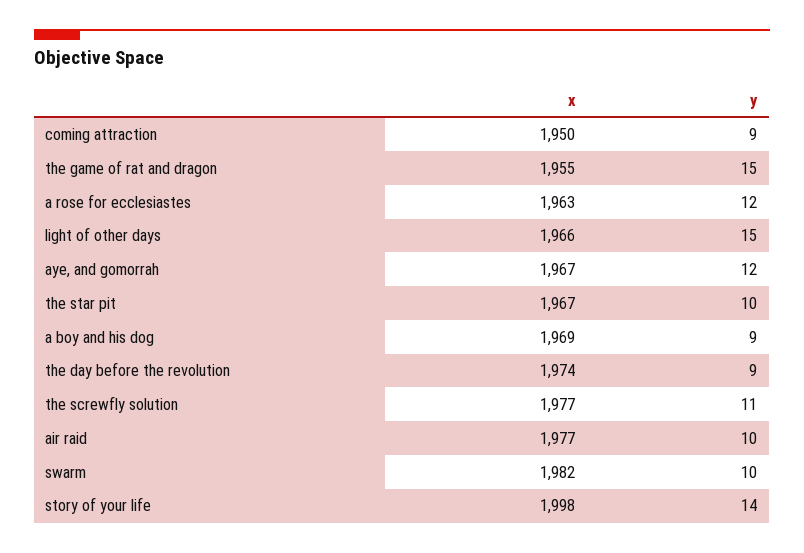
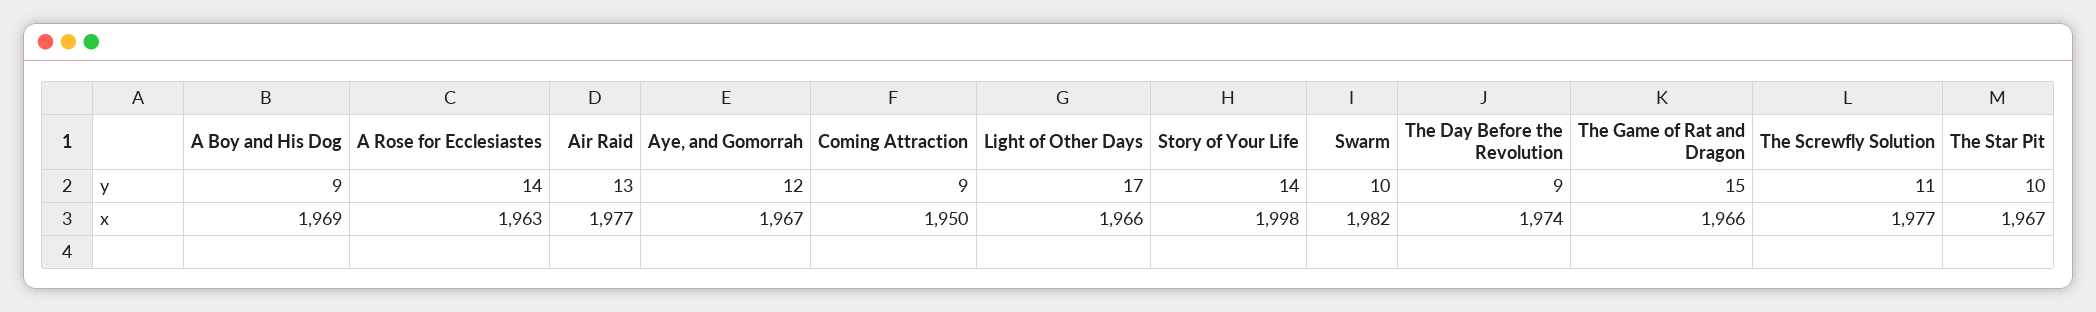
  {
    "x": {
      "coming attraction": 1950,
-     "the game of rat and dragon": 1955,
+     "the game of rat and dragon": 1966,
      "a rose for ecclesiastes": 1963,
      "light of other days": 1966,
      "aye, and gomorrah": 1967,
      "the star pit": 1967,
      "a boy and his dog": 1969,
      "the day before the revolution": 1974,
      "the screwfly solution": 1977,
      "air raid": 1977,
      "swarm": 1982,
      "story of your life": 1998
    },
    "y": {
      "coming attraction": 9,
      "the game of rat and dragon": 15,
-     "a rose for ecclesiastes": 12,
+     "a rose for ecclesiastes": 14,
-     "light of other days": 15,
+     "light of other days": 17,
      "aye, and gomorrah": 12,
      "the star pit": 10,
      "a boy and his dog": 9,
      "the day before the revolution": 9,
      "the screwfly solution": 11,
-     "air raid": 10,
+     "air raid": 13,
      "swarm": 10,
      "story of your life": 14
    }
  }

